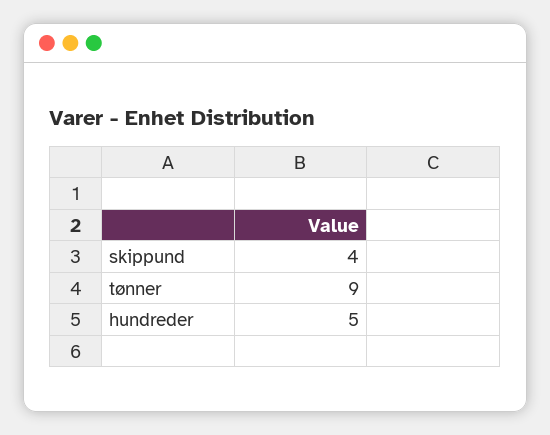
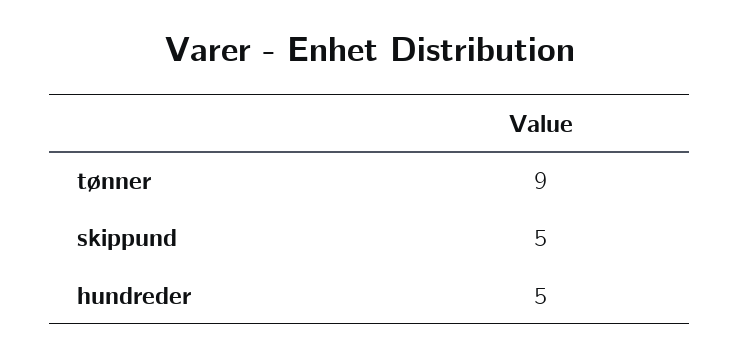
  {
-   "skippund": 4,
+   "skippund": 5,
    "tønner": 9,
    "hundreder": 5
  }

